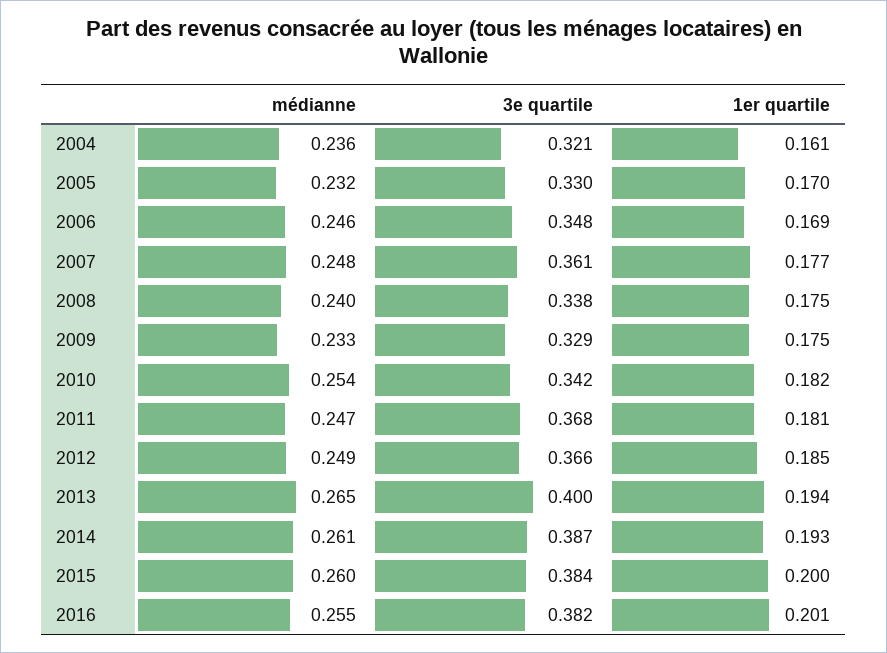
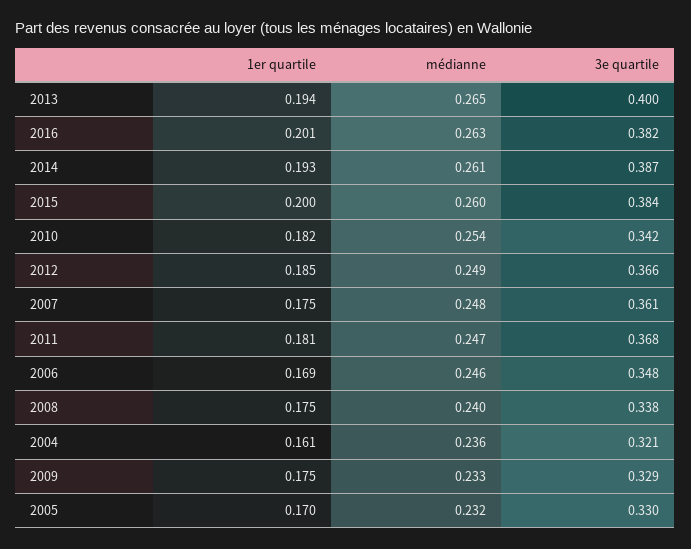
  {
    "médianne": {
      "2004": 0.236,
      "2005": 0.232,
      "2006": 0.246,
      "2007": 0.248,
      "2008": 0.24,
      "2009": 0.233,
      "2010": 0.254,
      "2011": 0.247,
      "2012": 0.249,
      "2013": 0.265,
      "2014": 0.261,
      "2015": 0.26,
-     "2016": 0.255
+     "2016": 0.263
    },
    "3e quartile": {
      "2004": 0.321,
      "2005": 0.33,
      "2006": 0.348,
      "2007": 0.361,
      "2008": 0.338,
      "2009": 0.329,
      "2010": 0.342,
      "2011": 0.368,
      "2012": 0.366,
      "2013": 0.4,
      "2014": 0.387,
      "2015": 0.384,
      "2016": 0.382
    },
    "1er quartile": {
      "2004": 0.161,
      "2005": 0.17,
      "2006": 0.169,
-     "2007": 0.177,
+     "2007": 0.175,
      "2008": 0.175,
      "2009": 0.175,
      "2010": 0.182,
      "2011": 0.181,
      "2012": 0.185,
      "2013": 0.194,
      "2014": 0.193,
      "2015": 0.2,
      "2016": 0.201
    }
  }

